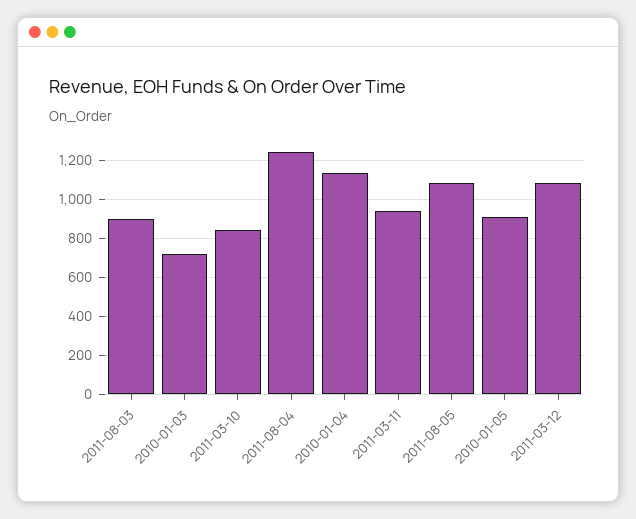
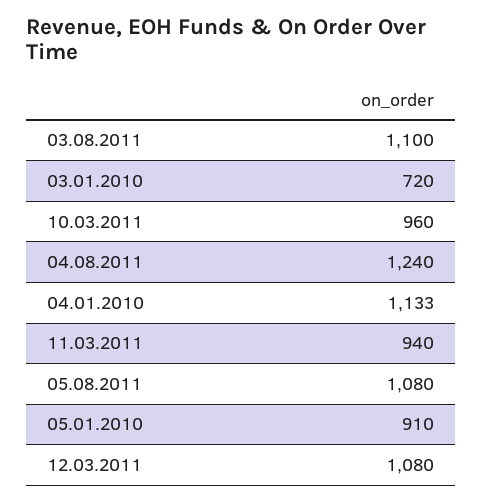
  {
-   "2011-08-03": 900,
+   "2011-08-03": 1100,
    "2010-01-03": 720,
-   "2011-03-10": 850,
+   "2011-03-10": 960,
    "2011-08-04": 1240,
    "2010-01-04": 1133,
    "2011-03-11": 940,
    "2011-08-05": 1080,
    "2010-01-05": 910,
    "2011-03-12": 1080
  }

